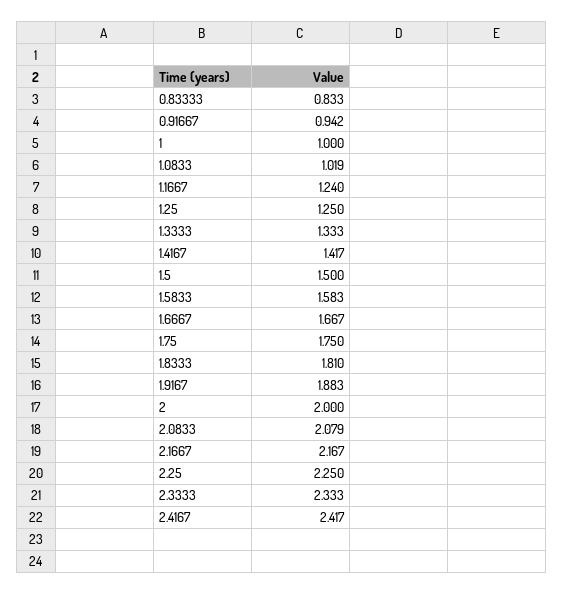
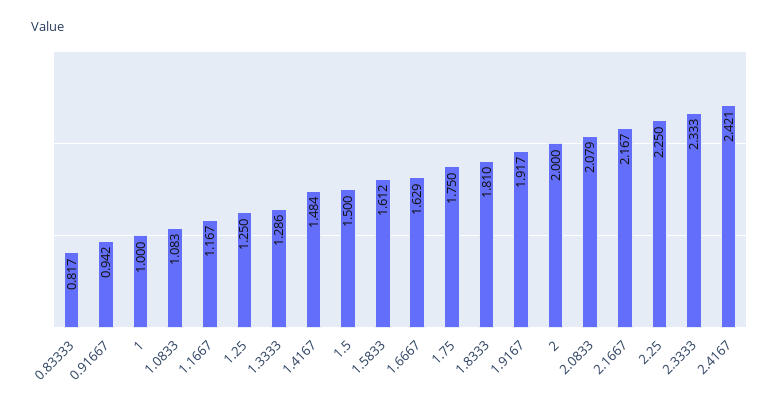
  {
-   "0.83333": 0.833,
+   "0.83333": 0.817,
    "0.91667": 0.942,
    "1": 1,
-   "1.0833": 1.019,
+   "1.0833": 1.083,
-   "1.1667": 1.24,
+   "1.1667": 1.167,
    "1.25": 1.25,
-   "1.3333": 1.333,
+   "1.3333": 1.286,
-   "1.4167": 1.417,
+   "1.4167": 1.484,
    "1.5": 1.5,
-   "1.5833": 1.583,
+   "1.5833": 1.612,
-   "1.6667": 1.667,
+   "1.6667": 1.629,
    "1.75": 1.75,
    "1.8333": 1.81,
-   "1.9167": 1.883,
+   "1.9167": 1.917,
    "2": 2,
    "2.0833": 2.079,
    "2.1667": 2.167,
    "2.25": 2.25,
    "2.3333": 2.333,
-   "2.4167": 2.417
+   "2.4167": 2.421
  }

